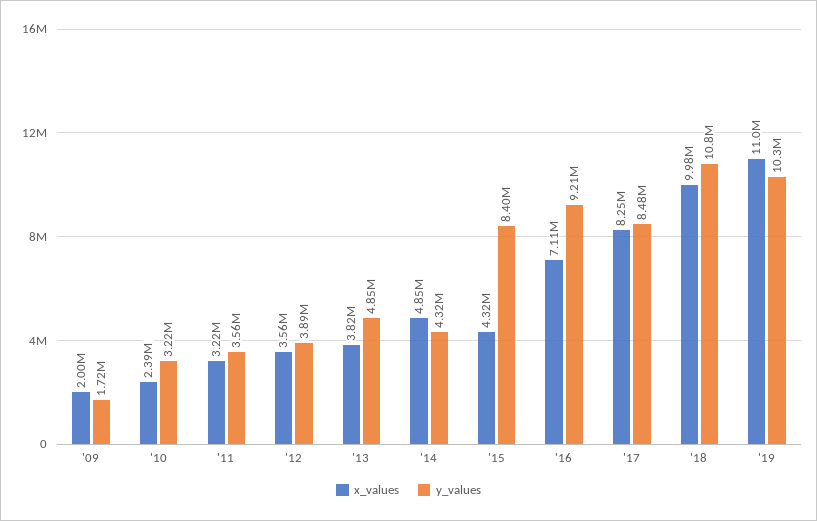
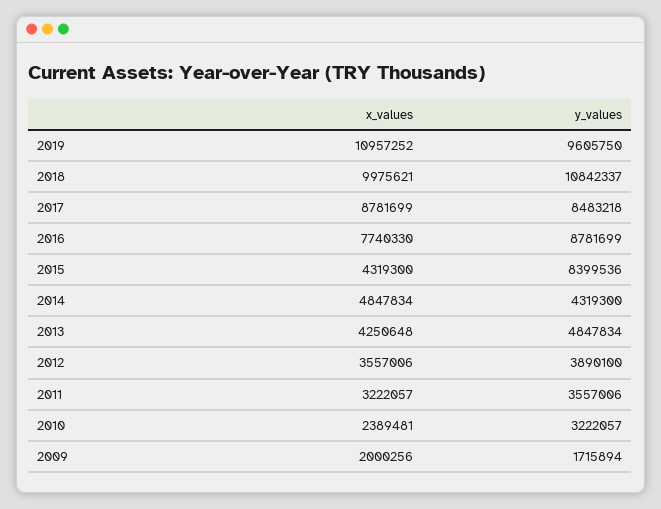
  {
    "x_values": {
      "'09": 2000256,
      "'10": 2389481,
      "'11": 3222057,
      "'12": 3557006,
-     "'13": 3820000,
+     "'13": 4250648,
      "'14": 4847834,
      "'15": 4319300,
-     "'16": 7110000,
+     "'16": 7740330,
-     "'17": 8250000,
+     "'17": 8781699,
      "'18": 9975621,
      "'19": 10957252
    },
    "y_values": {
      "'09": 1715894,
      "'10": 3222057,
      "'11": 3557006,
      "'12": 3890100,
      "'13": 4847834,
      "'14": 4319300,
      "'15": 8399536,
-     "'16": 9210000,
+     "'16": 8781699,
      "'17": 8483218,
      "'18": 10842337,
-     "'19": 10300000
+     "'19": 9605750
    }
  }

